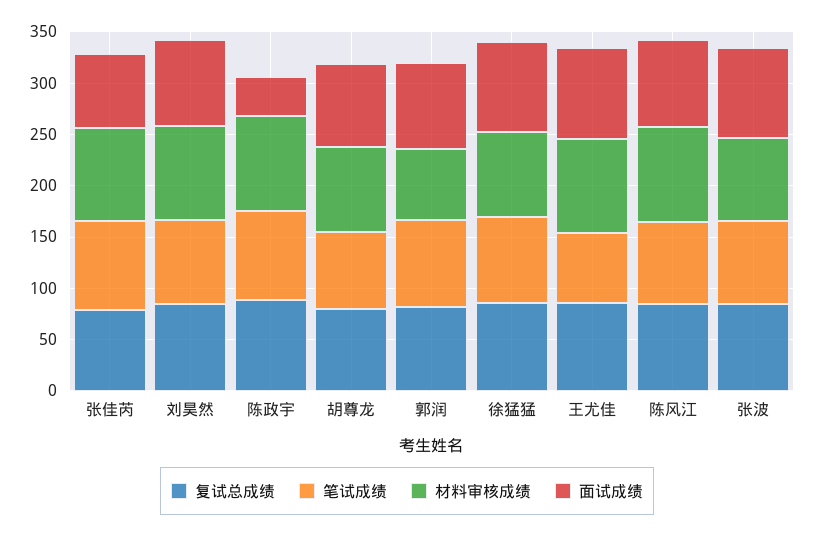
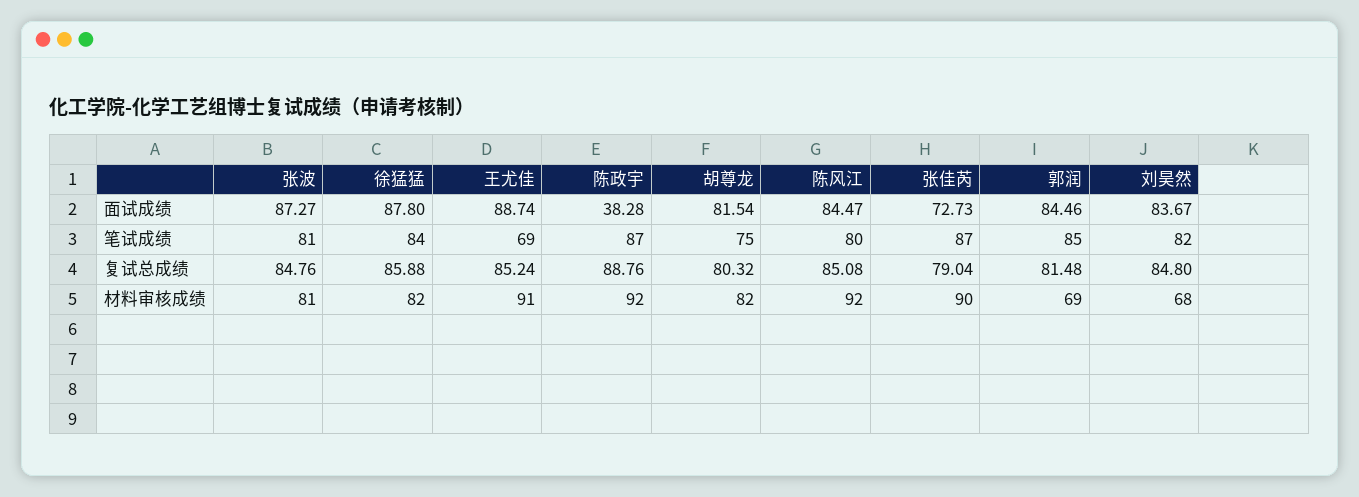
  {
    "复试总成绩": {
      "张佳芮": 79.04,
      "刘昊然": 84.8,
      "陈政宇": 88.76,
      "胡尊龙": 80.32,
      "郭润": 81.48,
      "徐猛猛": 85.88,
      "王尤佳": 85.24,
      "陈风江": 85.08,
      "张波": 84.76
    },
    "笔试成绩": {
      "张佳芮": 87,
      "刘昊然": 82,
      "陈政宇": 87,
      "胡尊龙": 75,
      "郭润": 85,
      "徐猛猛": 84,
      "王尤佳": 69,
      "陈风江": 80,
      "张波": 81
    },
    "材料审核成绩": {
      "张佳芮": 90,
-     "刘昊然": 90,
+     "刘昊然": 68,
      "陈政宇": 92,
      "胡尊龙": 82,
      "郭润": 69,
      "徐猛猛": 82,
      "王尤佳": 91,
      "陈风江": 92,
      "张波": 81
    },
    "面试成绩": {
      "张佳芮": 72.73,
      "刘昊然": 83.67,
      "陈政宇": 38.28,
      "胡尊龙": 81.54,
      "郭润": 84.46,
      "徐猛猛": 87.8,
      "王尤佳": 88.74,
      "陈风江": 84.47,
      "张波": 87.27
    }
  }

